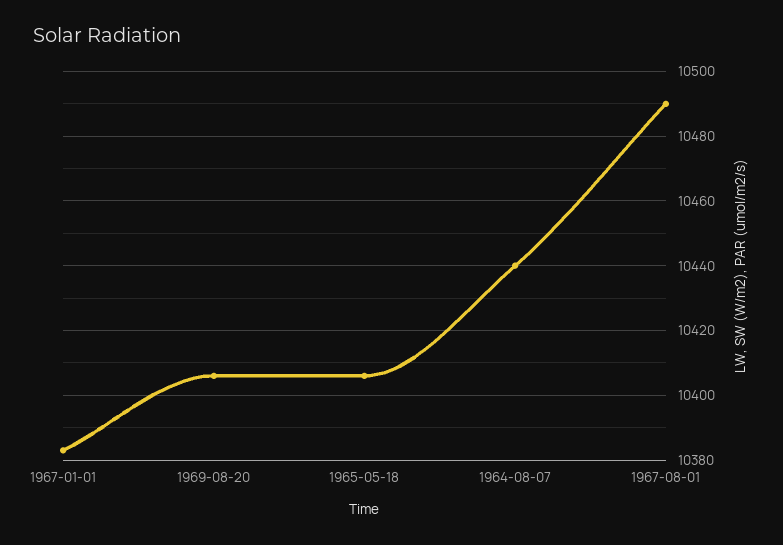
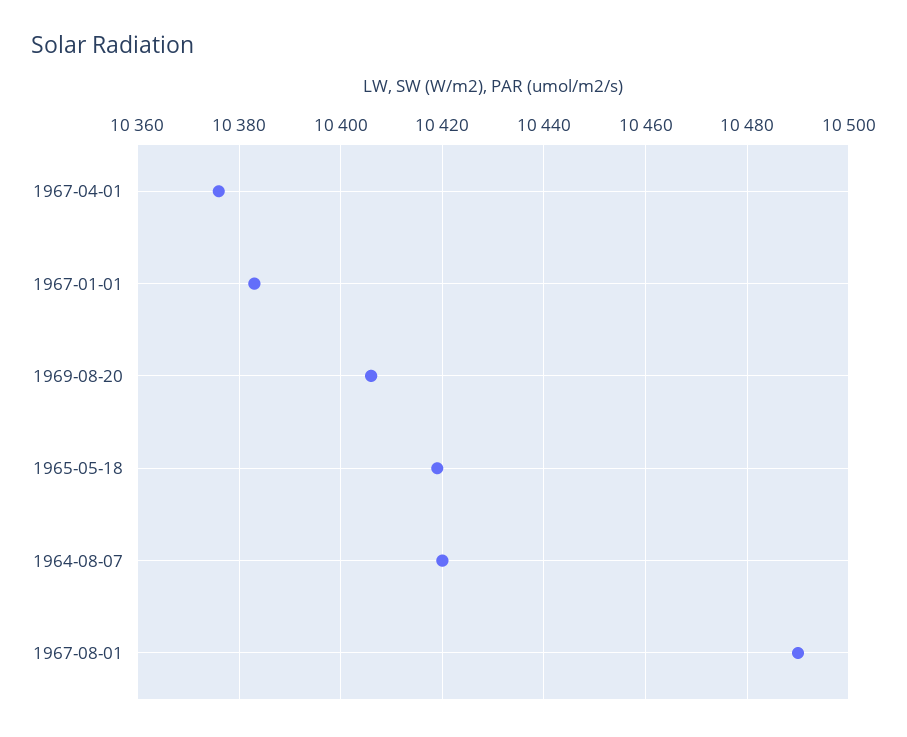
  {
    "1967-01-01": 10385,
    "1969-08-20": 10405,
-   "1965-05-18": 10405,
+   "1965-05-18": 10420,
-   "1964-08-07": 10440,
+   "1964-08-07": 10420,
-   "1967-08-01": 10490
+   "1967-08-01": 10490,
+   "1967-04-01": 10375
  }

